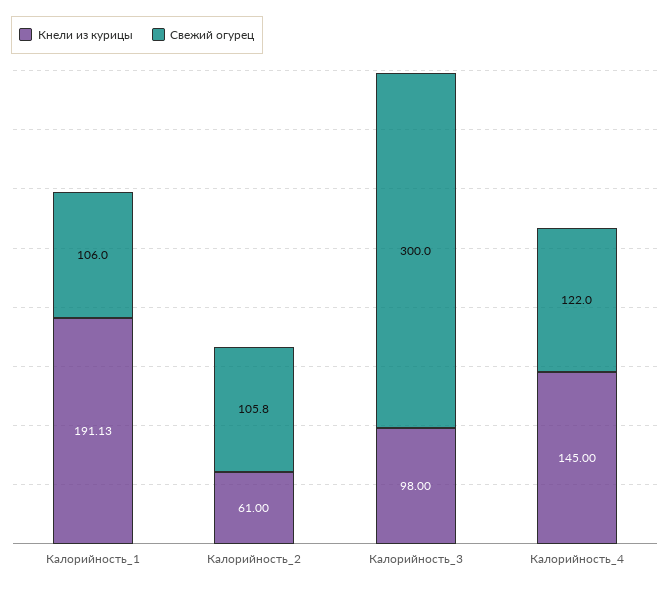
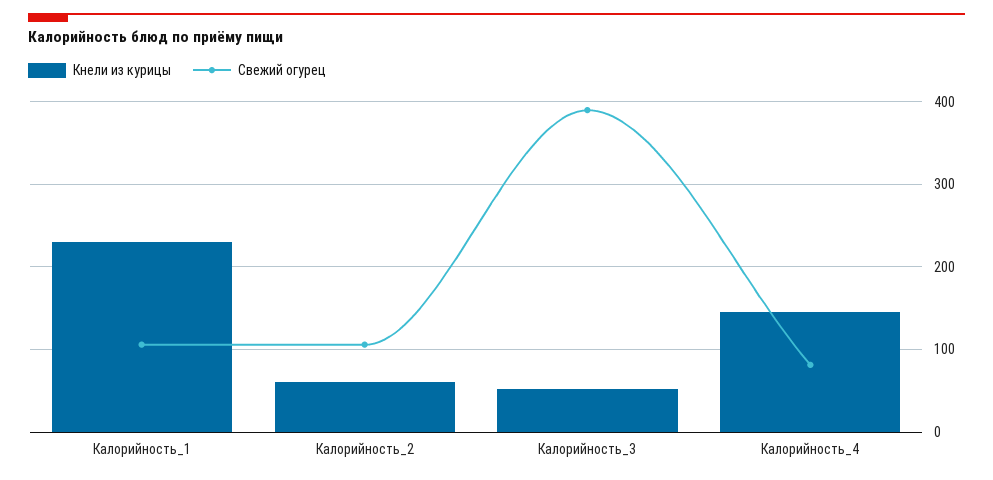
  {
    "Кнели из курицы": {
-     "Калорийность_1": 191.13,
+     "Калорийность_1": 230,
      "Калорийность_2": 61,
-     "Калорийность_3": 98,
+     "Калорийность_3": 50,
      "Калорийность_4": 145
    },
    "Свежий огурец": {
      "Калорийность_1": 106,
      "Калорийность_2": 105.8,
-     "Калорийность_3": 300,
+     "Калорийность_3": 390,
-     "Калорийность_4": 122
+     "Калорийность_4": 80
    }
  }

